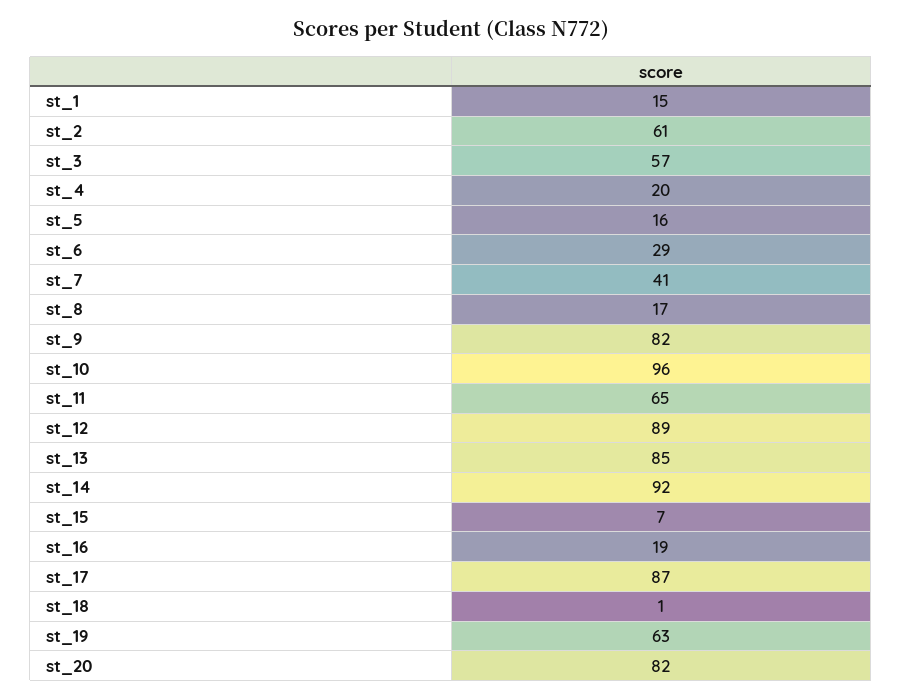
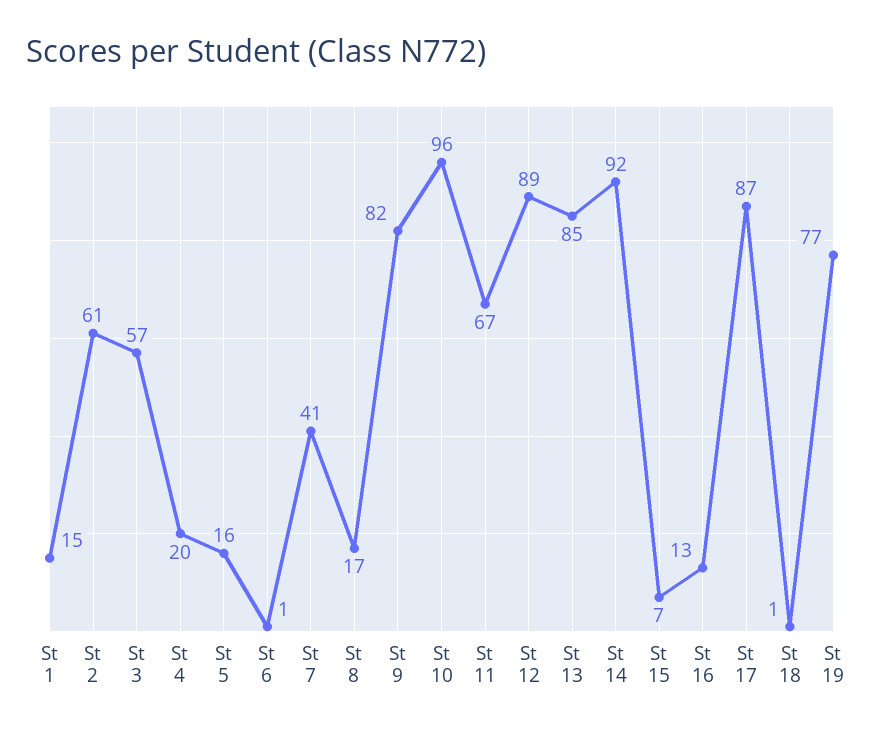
  {
    "st_1": 15,
    "st_2": 61,
    "st_3": 57,
    "st_4": 20,
    "st_5": 16,
-   "st_6": 29,
+   "st_6": 1,
    "st_7": 41,
    "st_8": 17,
    "st_9": 82,
    "st_10": 96,
-   "st_11": 65,
+   "st_11": 67,
    "st_12": 89,
    "st_13": 85,
    "st_14": 92,
    "st_15": 7,
-   "st_16": 19,
+   "st_16": 13,
    "st_17": 87,
    "st_18": 1,
-   "st_19": 63,
+   "st_19": 77
-   "st_20": 82
  }

